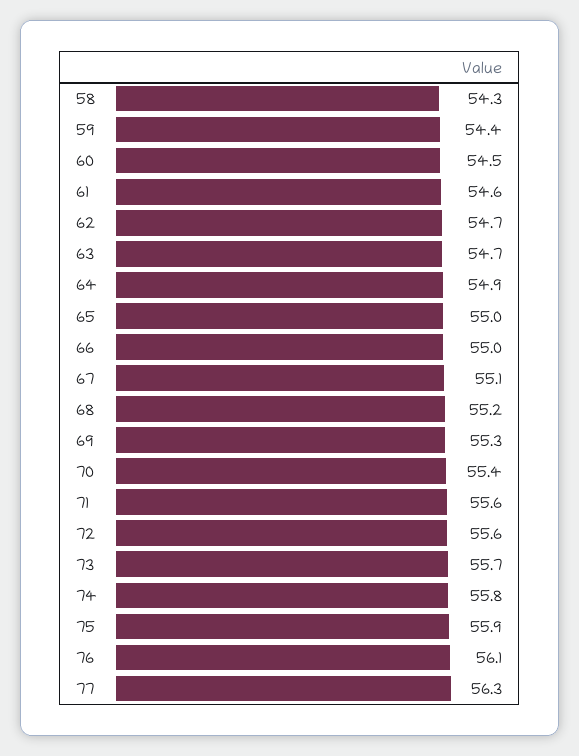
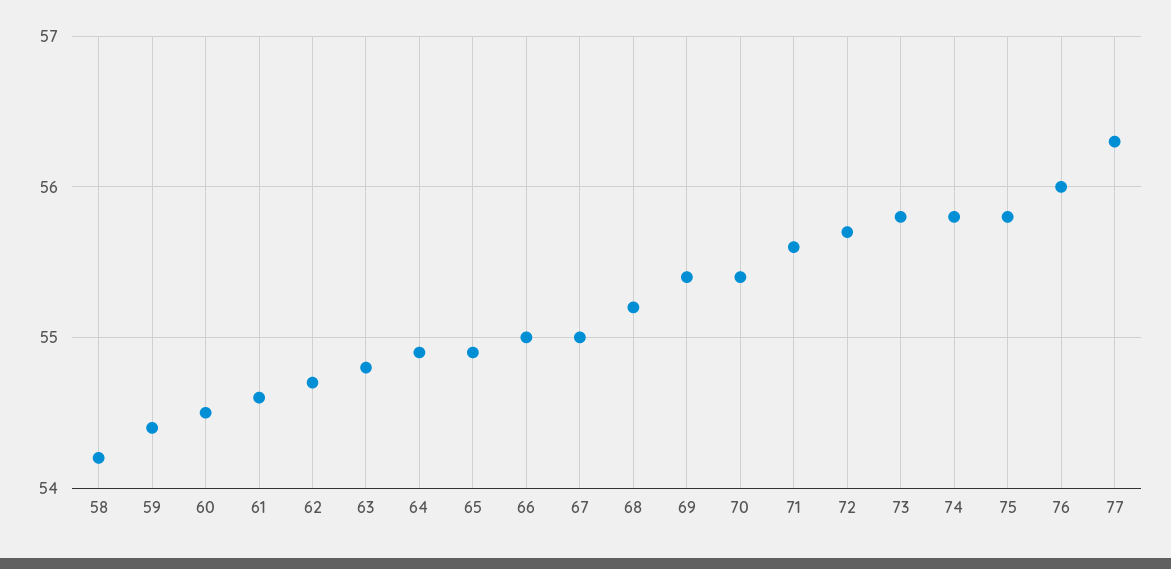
  {
-   "58": 54.3,
+   "58": 54.2,
    "59": 54.4,
    "60": 54.5,
    "61": 54.6,
    "62": 54.7,
-   "63": 54.7,
+   "63": 54.8,
    "64": 54.9,
-   "65": 55,
+   "65": 54.9,
    "66": 55,
-   "67": 55.1,
+   "67": 55,
    "68": 55.2,
-   "69": 55.3,
+   "69": 55.4,
    "70": 55.4,
    "71": 55.6,
-   "72": 55.6,
+   "72": 55.7,
-   "73": 55.7,
+   "73": 55.8,
    "74": 55.8,
-   "75": 55.9,
+   "75": 55.8,
-   "76": 56.1,
+   "76": 56,
    "77": 56.3
  }

